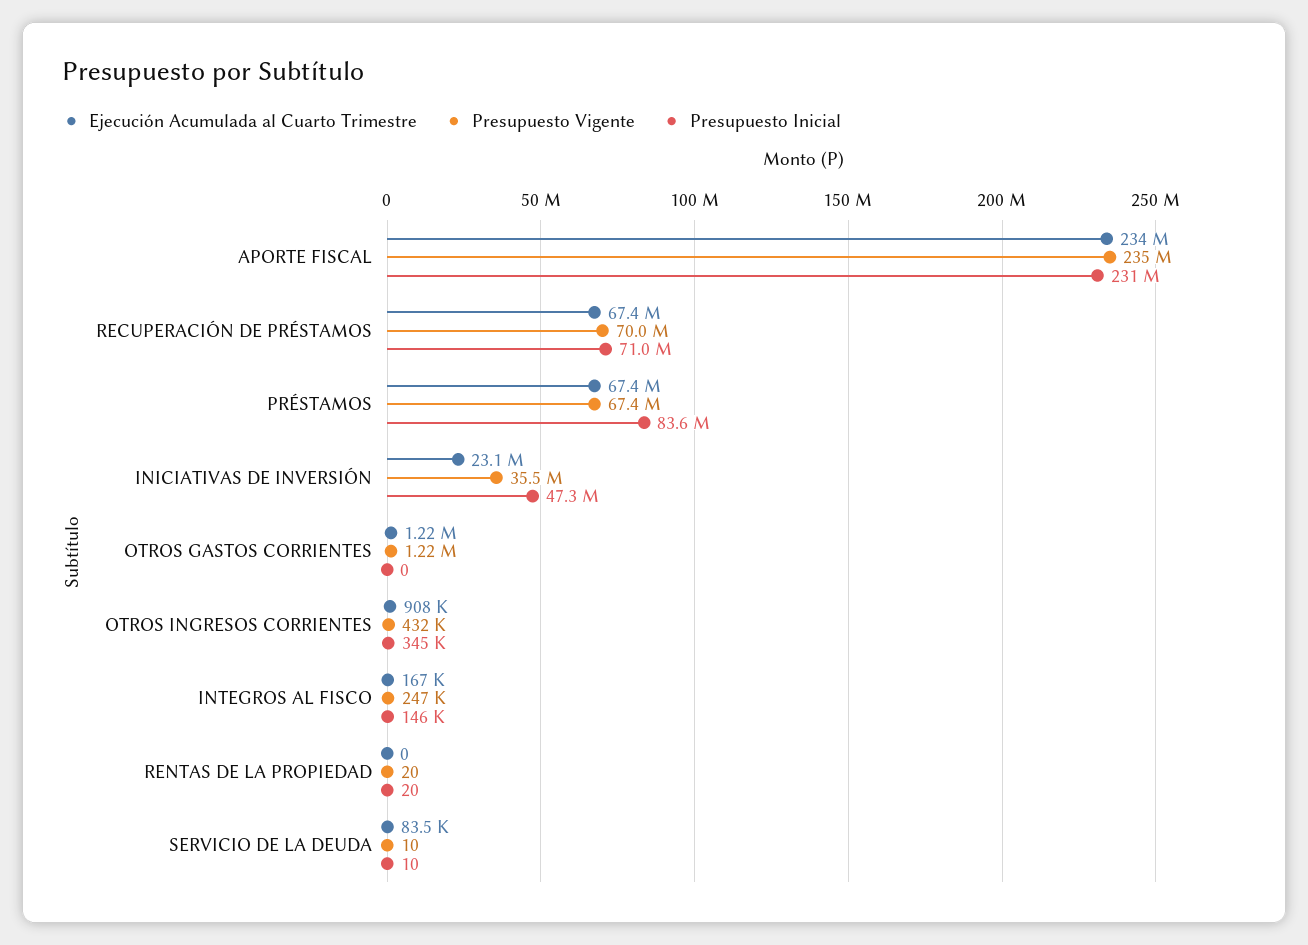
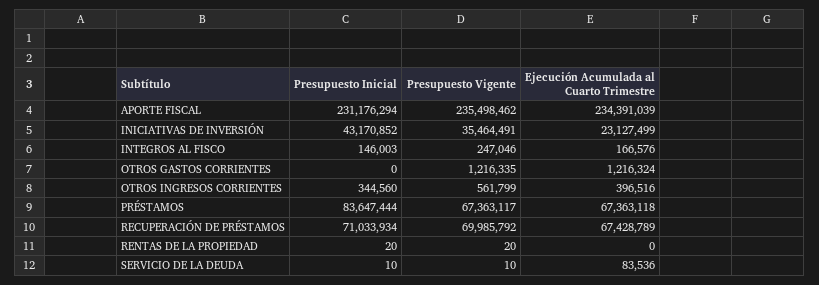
  {
    "Ejecución Acumulada al Cuarto Trimestre": {
      "APORTE FISCAL": 234391039,
      "RECUPERACIÓN DE PRÉSTAMOS": 67428789,
      "PRÉSTAMOS": 67363118,
      "INICIATIVAS DE INVERSIÓN": 23127499,
      "OTROS GASTOS CORRIENTES": 1216324,
-     "OTROS INGRESOS CORRIENTES": 908000,
+     "OTROS INGRESOS CORRIENTES": 396516,
      "INTEGROS AL FISCO": 166576,
      "RENTAS DE LA PROPIEDAD": 0,
      "SERVICIO DE LA DEUDA": 83536
    },
    "Presupuesto Vigente": {
      "APORTE FISCAL": 235498462,
      "RECUPERACIÓN DE PRÉSTAMOS": 69985792,
      "PRÉSTAMOS": 67363117,
      "INICIATIVAS DE INVERSIÓN": 35464491,
      "OTROS GASTOS CORRIENTES": 1216335,
-     "OTROS INGRESOS CORRIENTES": 432000,
+     "OTROS INGRESOS CORRIENTES": 561799,
      "INTEGROS AL FISCO": 247046,
      "RENTAS DE LA PROPIEDAD": 20,
      "SERVICIO DE LA DEUDA": 10
    },
    "Presupuesto Inicial": {
      "APORTE FISCAL": 231176294,
      "RECUPERACIÓN DE PRÉSTAMOS": 71033934,
      "PRÉSTAMOS": 83647444,
-     "INICIATIVAS DE INVERSIÓN": 47300000,
+     "INICIATIVAS DE INVERSIÓN": 43170852,
      "OTROS GASTOS CORRIENTES": 0,
      "OTROS INGRESOS CORRIENTES": 344560,
      "INTEGROS AL FISCO": 146003,
      "RENTAS DE LA PROPIEDAD": 20,
      "SERVICIO DE LA DEUDA": 10
    }
  }

